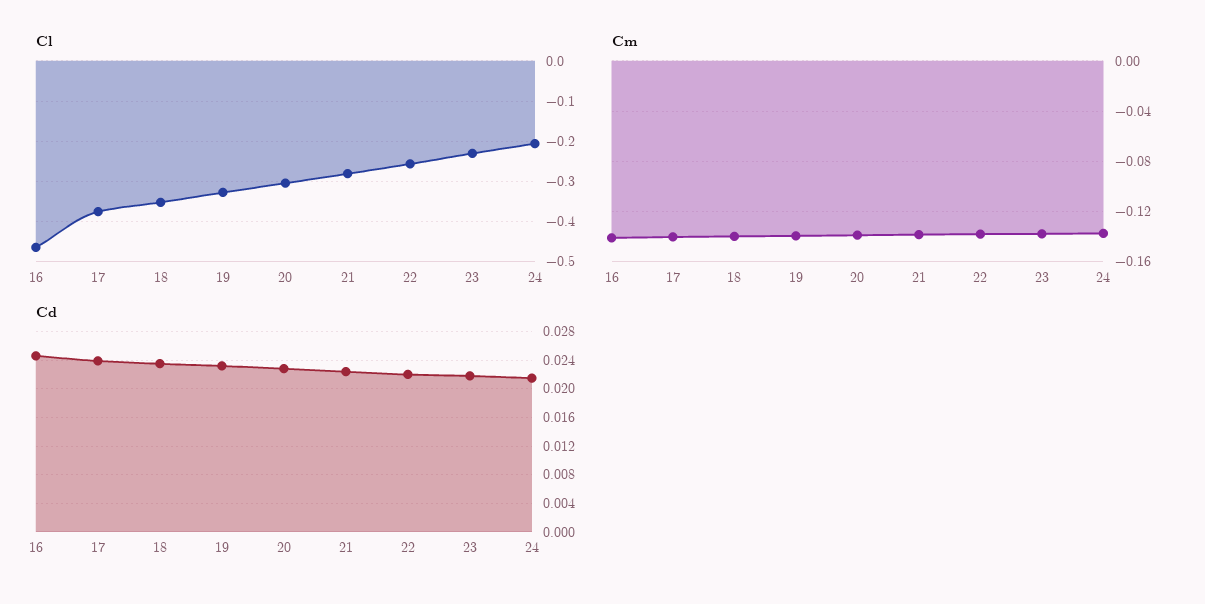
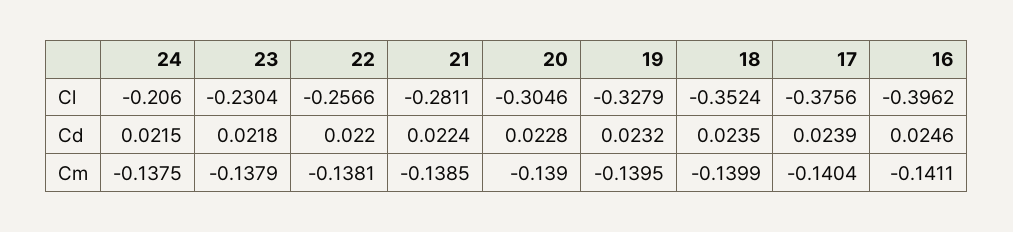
  {
    "Cl": {
-     "16": -0.46,
+     "16": -0.3962,
      "17": -0.3756,
      "18": -0.3524,
      "19": -0.3279,
      "20": -0.3046,
      "21": -0.2811,
      "22": -0.2566,
      "23": -0.2304,
      "24": -0.206
    },
    "Cm": {
      "16": -0.1411,
      "17": -0.1404,
      "18": -0.1399,
      "19": -0.1395,
      "20": -0.139,
      "21": -0.1385,
      "22": -0.1381,
      "23": -0.1379,
      "24": -0.1375
    },
    "Cd": {
      "16": 0.0246,
      "17": 0.0239,
      "18": 0.0235,
      "19": 0.0232,
      "20": 0.0228,
      "21": 0.0224,
      "22": 0.022,
      "23": 0.0218,
      "24": 0.0215
    }
  }

